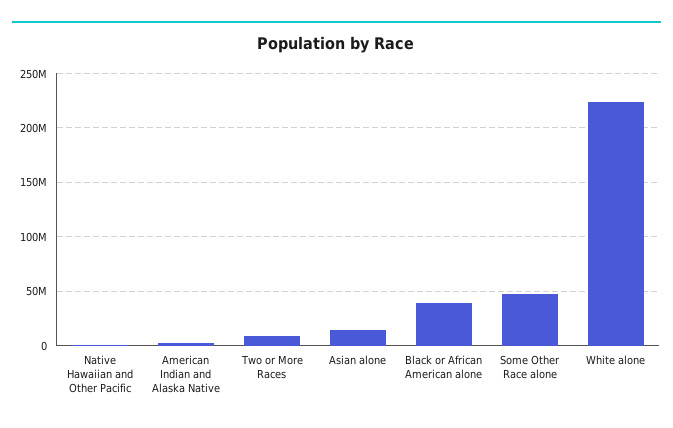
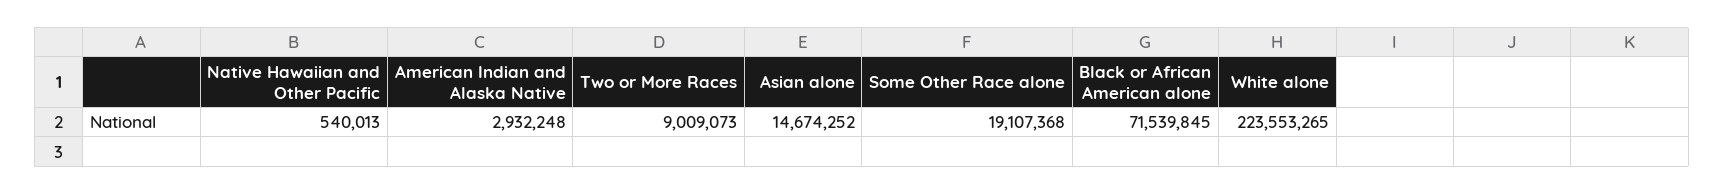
  {
    "Native Hawaiian and Other Pacific": 540013,
    "American Indian and Alaska Native": 2932248,
    "Two or More Races": 9009073,
    "Asian alone": 14674252,
-   "Black or African American alone": 40000000,
+   "Black or African American alone": 71539845,
-   "Some Other Race alone": 50000000,
+   "Some Other Race alone": 19107368,
    "White alone": 223553265
  }

